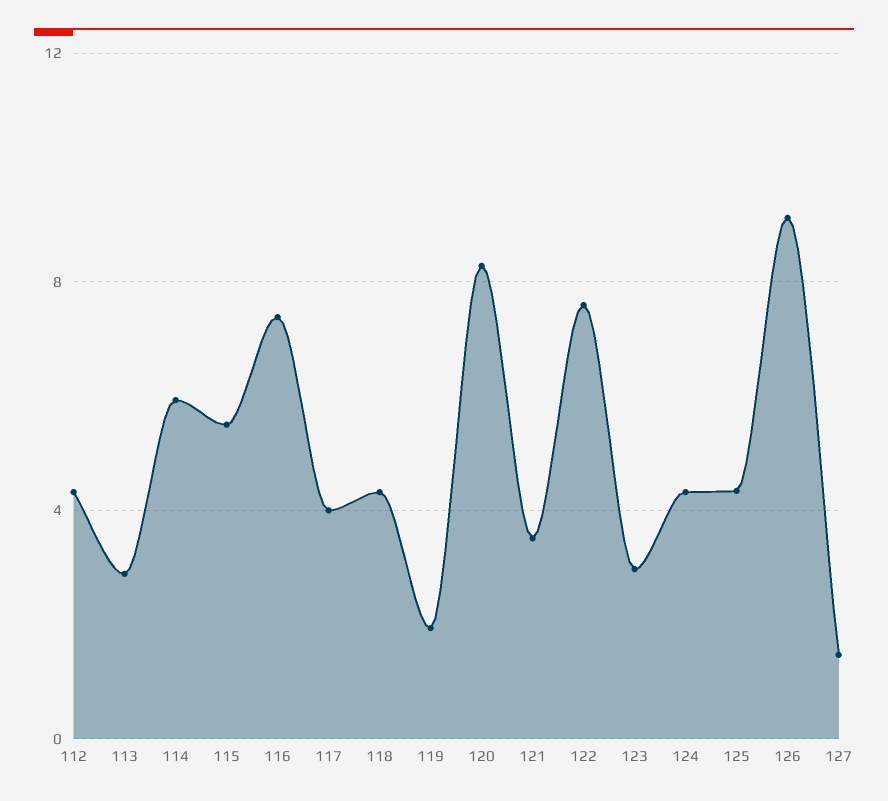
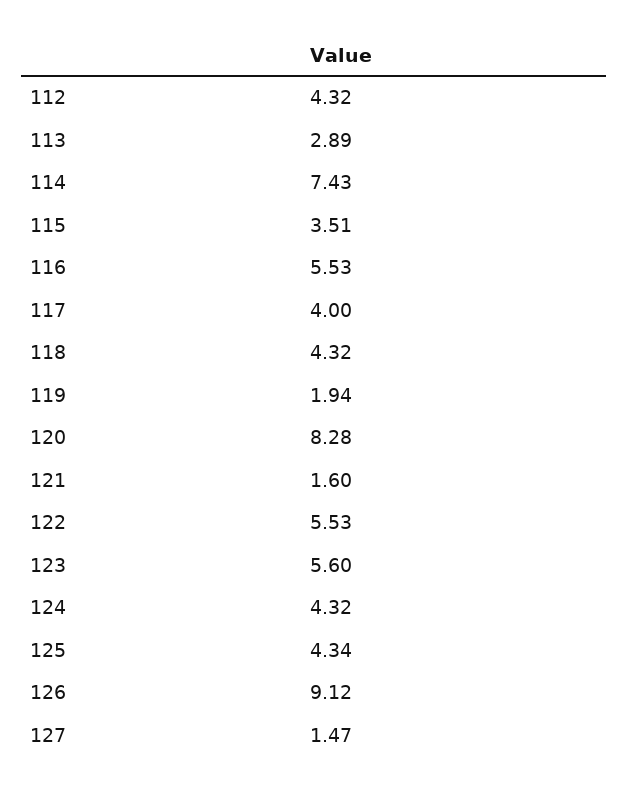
  {
    "112": 4.32,
    "113": 2.89,
-   "114": 6,
+   "114": 7.43,
-   "115": 5.5,
+   "115": 3.51,
-   "116": 7.5,
+   "116": 5.53,
    "117": 4,
    "118": 4.32,
    "119": 1.94,
    "120": 8.28,
-   "121": 3.5,
+   "121": 1.6,
-   "122": 7.5,
+   "122": 5.53,
-   "123": 3,
+   "123": 5.6,
    "124": 4.32,
    "125": 4.34,
    "126": 9.12,
    "127": 1.47
  }

